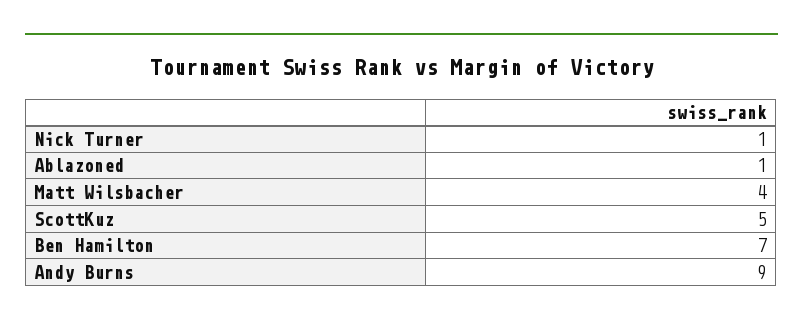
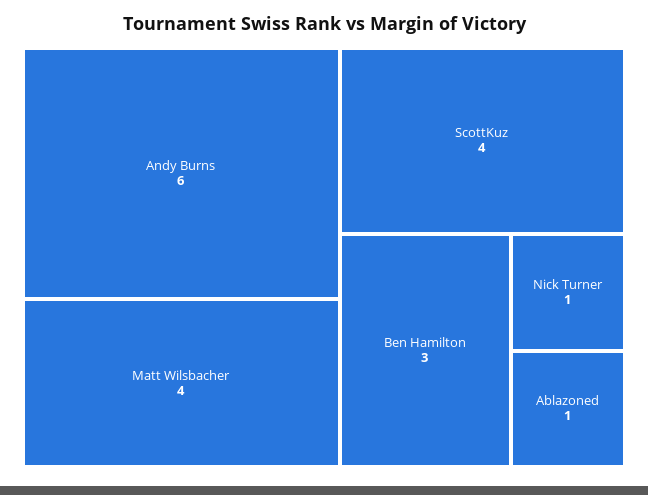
  {
    "Nick Turner": 1,
    "Ablazoned": 1,
    "Matt Wilsbacher": 4,
-   "ScottKuz": 5,
+   "ScottKuz": 4,
-   "Ben Hamilton": 7,
+   "Ben Hamilton": 3,
-   "Andy Burns": 9
+   "Andy Burns": 6
  }

